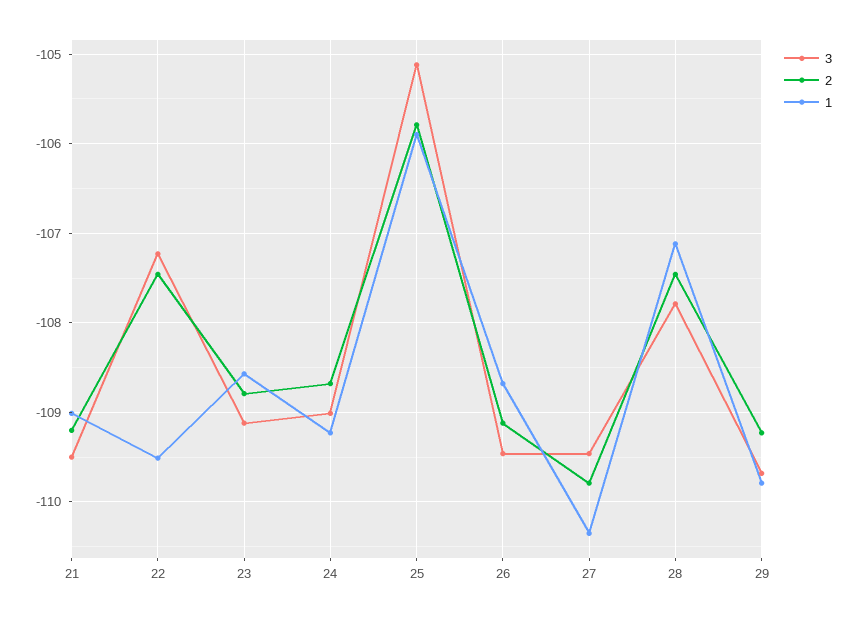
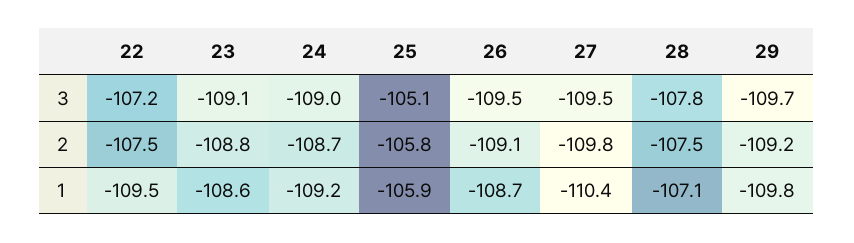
  {
    "3": {
-     "21": -109.5,
      "22": -107.2,
      "23": -109.1,
      "24": -109,
      "25": -105.1,
      "26": -109.5,
      "27": -109.5,
      "28": -107.8,
      "29": -109.7
    },
    "2": {
-     "21": -109.2,
      "22": -107.5,
      "23": -108.8,
      "24": -108.7,
      "25": -105.8,
      "26": -109.1,
      "27": -109.8,
      "28": -107.5,
      "29": -109.2
    },
    "1": {
-     "21": -109,
      "22": -109.5,
      "23": -108.6,
      "24": -109.2,
      "25": -105.9,
      "26": -108.7,
      "27": -110.4,
      "28": -107.1,
      "29": -109.8
    }
  }

